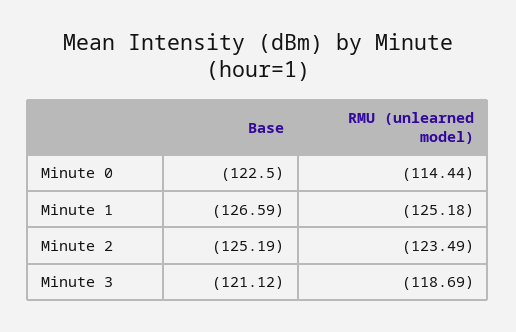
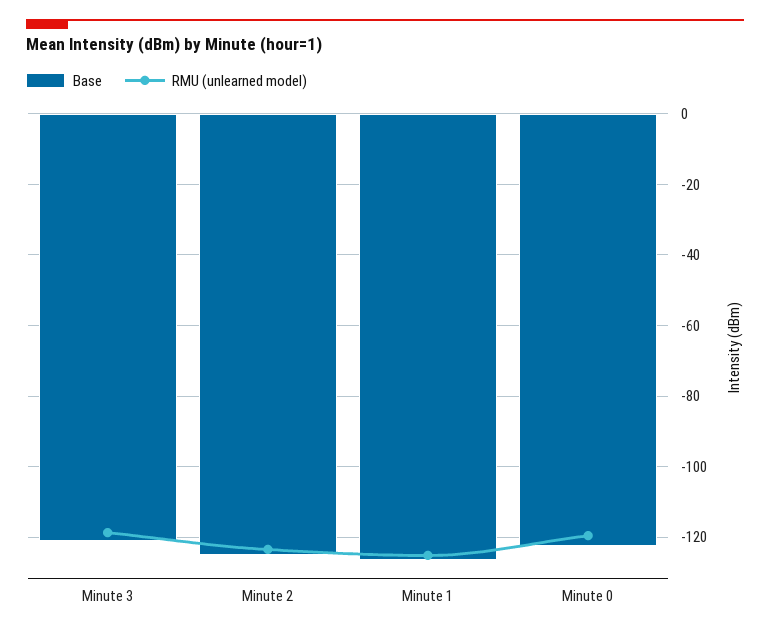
  {
    "Base": {
      "Minute 0": -122.5,
      "Minute 1": -126.59,
      "Minute 2": -125.19,
      "Minute 3": -121.12
    },
    "RMU (unlearned model)": {
-     "Minute 0": -114.44,
+     "Minute 0": -120,
      "Minute 1": -125.18,
      "Minute 2": -123.49,
      "Minute 3": -118.69
    }
  }

